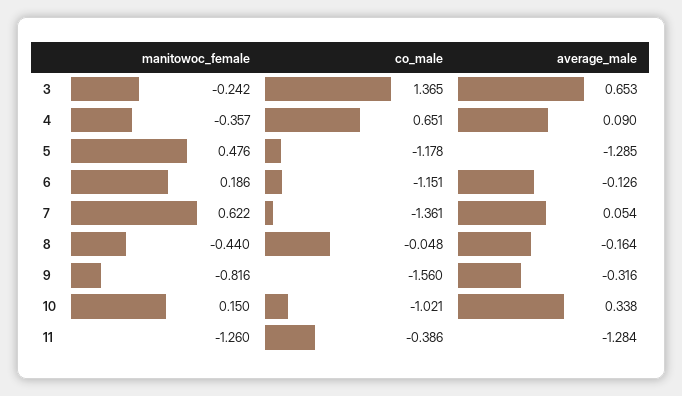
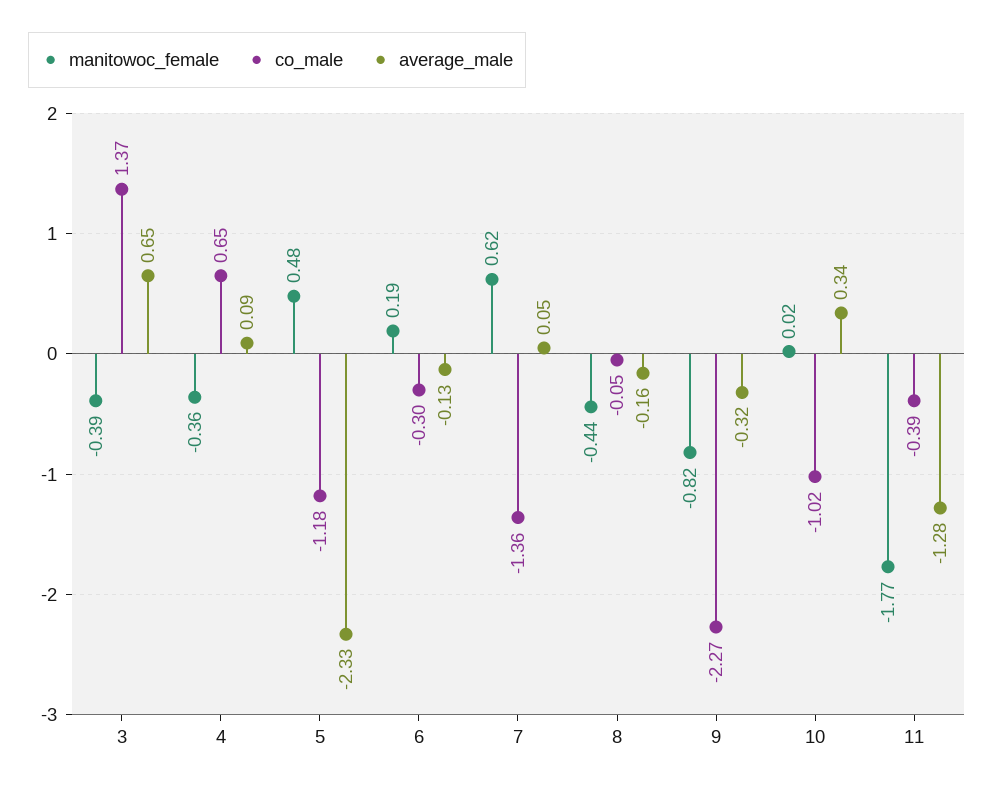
  {
    "manitowoc_female": {
-     "3": -0.242,
+     "3": -0.39,
      "4": -0.357,
      "5": 0.476,
      "6": 0.186,
      "7": 0.622,
      "8": -0.44,
      "9": -0.816,
-     "10": 0.15,
+     "10": 0.02,
-     "11": -1.26
+     "11": -1.77
    },
    "co_male": {
      "3": 1.365,
      "4": 0.651,
      "5": -1.178,
-     "6": -1.151,
+     "6": -0.3,
      "7": -1.361,
      "8": -0.048,
-     "9": -1.56,
+     "9": -2.27,
      "10": -1.021,
      "11": -0.386
    },
    "average_male": {
      "3": 0.653,
      "4": 0.09,
-     "5": -1.285,
+     "5": -2.33,
      "6": -0.126,
      "7": 0.054,
      "8": -0.164,
      "9": -0.316,
      "10": 0.338,
      "11": -1.284
    }
  }

